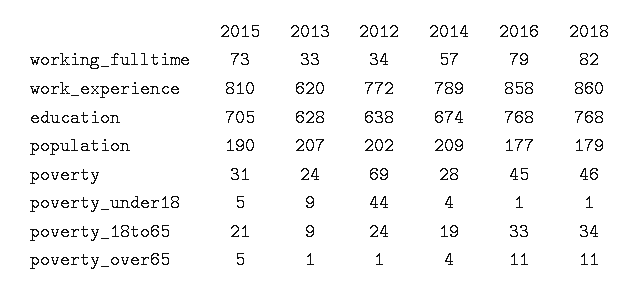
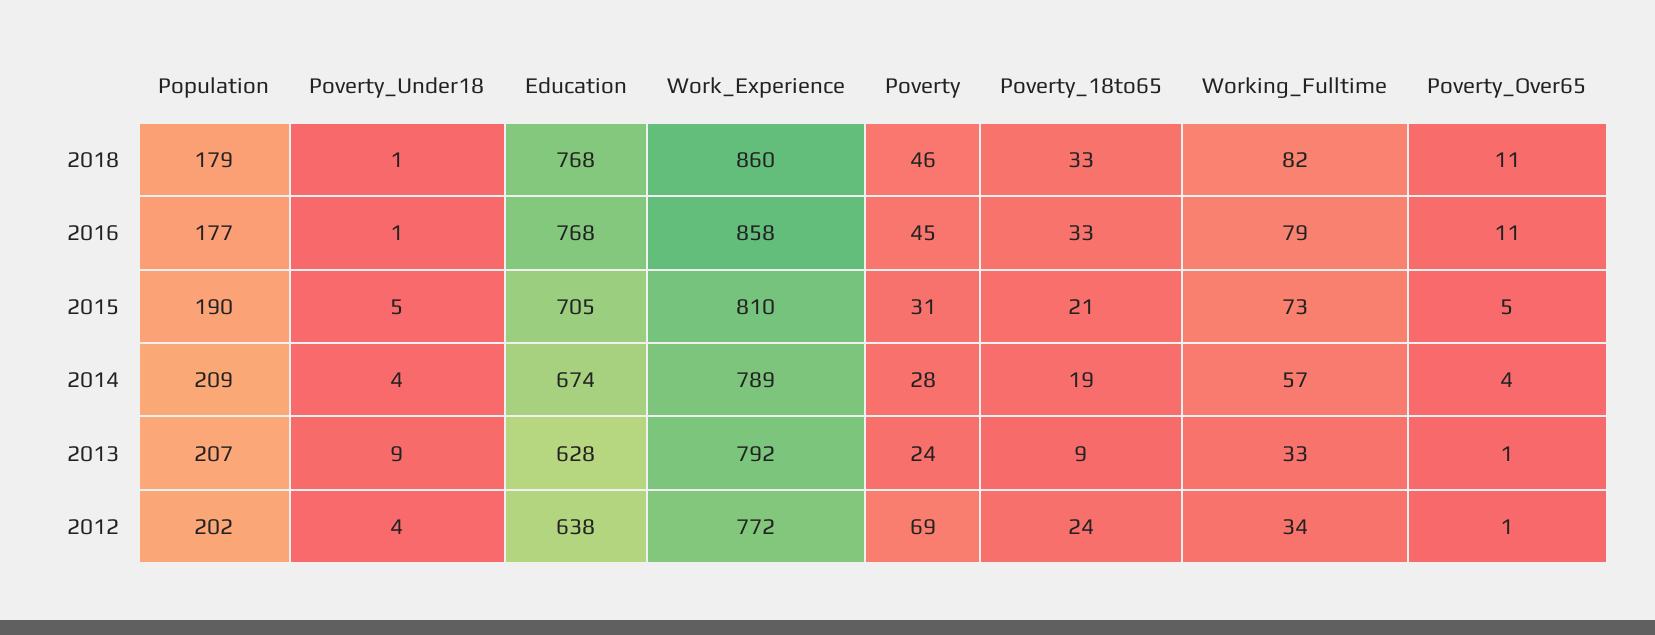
  {
    "2015": {
      "working_fulltime": 73,
      "work_experience": 810,
      "education": 705,
      "population": 190,
      "poverty": 31,
      "poverty_under18": 5,
      "poverty_18to65": 21,
      "poverty_over65": 5
    },
    "2013": {
      "working_fulltime": 33,
-     "work_experience": 620,
+     "work_experience": 792,
      "education": 628,
      "population": 207,
      "poverty": 24,
      "poverty_under18": 9,
      "poverty_18to65": 9,
      "poverty_over65": 1
    },
    "2012": {
      "working_fulltime": 34,
      "work_experience": 772,
      "education": 638,
      "population": 202,
      "poverty": 69,
-     "poverty_under18": 44,
+     "poverty_under18": 4,
      "poverty_18to65": 24,
      "poverty_over65": 1
    },
    "2014": {
      "working_fulltime": 57,
      "work_experience": 789,
      "education": 674,
      "population": 209,
      "poverty": 28,
      "poverty_under18": 4,
      "poverty_18to65": 19,
      "poverty_over65": 4
    },
    "2016": {
      "working_fulltime": 79,
      "work_experience": 858,
      "education": 768,
      "population": 177,
      "poverty": 45,
      "poverty_under18": 1,
      "poverty_18to65": 33,
      "poverty_over65": 11
    },
    "2018": {
      "working_fulltime": 82,
      "work_experience": 860,
      "education": 768,
      "population": 179,
      "poverty": 46,
      "poverty_under18": 1,
-     "poverty_18to65": 34,
+     "poverty_18to65": 33,
      "poverty_over65": 11
    }
  }

